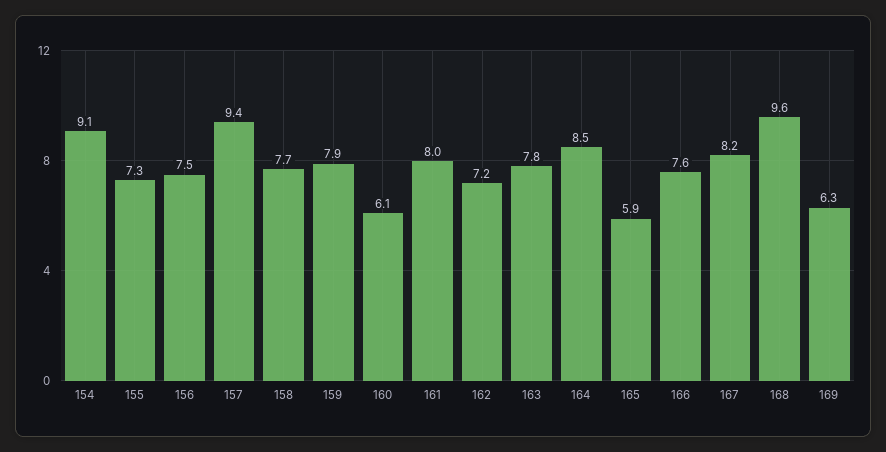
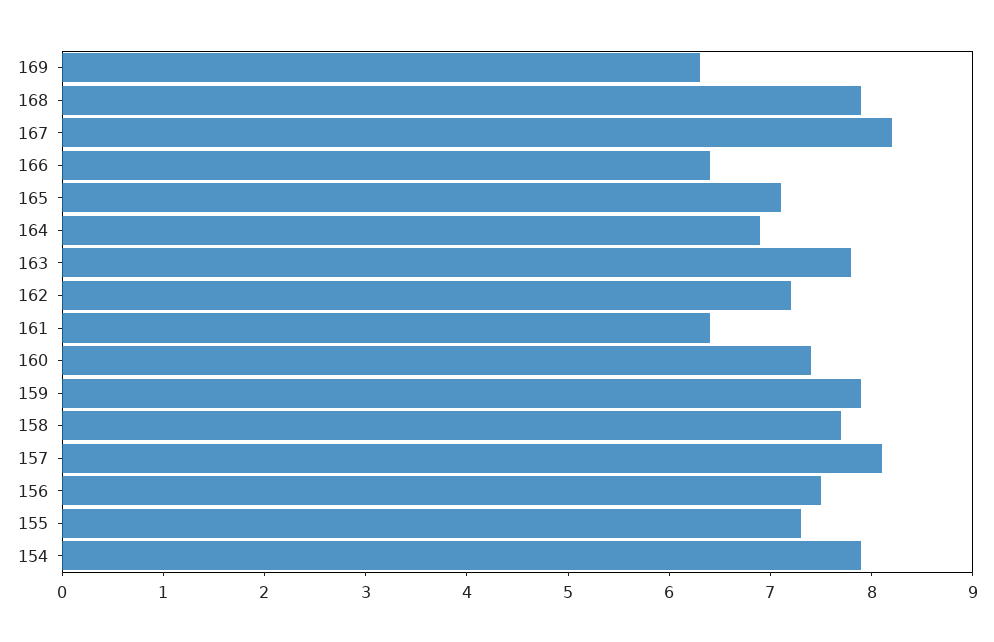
  {
-   "154": 9.1,
+   "154": 7.9,
    "155": 7.3,
    "156": 7.5,
-   "157": 9.4,
+   "157": 8.1,
    "158": 7.7,
    "159": 7.9,
-   "160": 6.1,
+   "160": 7.4,
-   "161": 8,
+   "161": 6.4,
    "162": 7.2,
    "163": 7.8,
-   "164": 8.5,
+   "164": 6.9,
-   "165": 5.9,
+   "165": 7.1,
-   "166": 7.6,
+   "166": 6.4,
    "167": 8.2,
-   "168": 9.6,
+   "168": 7.9,
    "169": 6.3
  }

